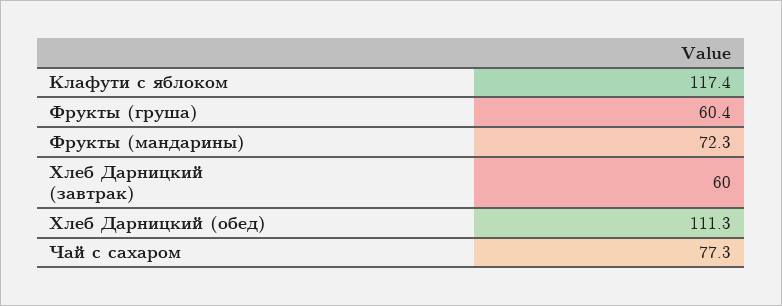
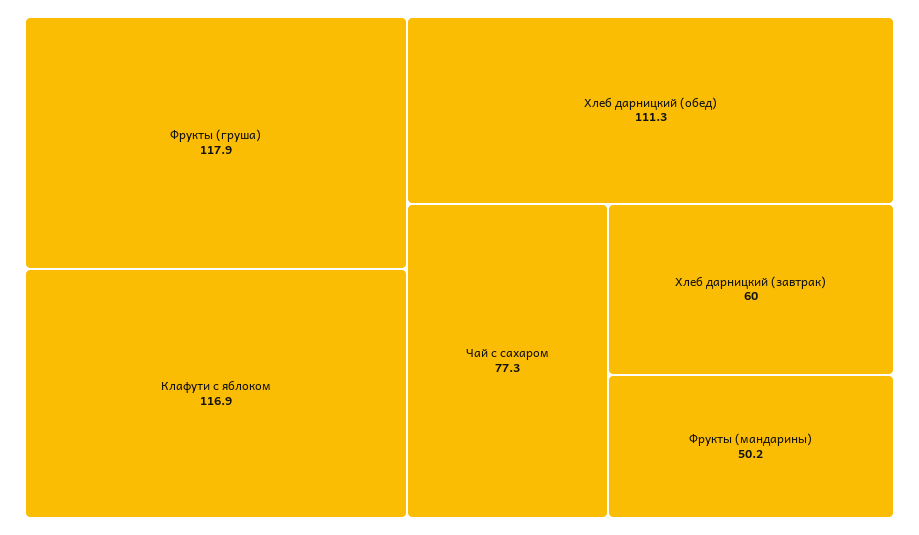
  {
-   "Клафути с яблоком": 117.4,
+   "Клафути с яблоком": 116.9,
-   "Фрукты (груша)": 60.4,
+   "Фрукты (груша)": 117.9,
-   "Фрукты (мандарины)": 72.3,
+   "Фрукты (мандарины)": 50.2,
    "Хлеб Дарницкий (завтрак)": 60,
    "Хлеб Дарницкий (обед)": 111.3,
    "Чай с сахаром": 77.3
  }

